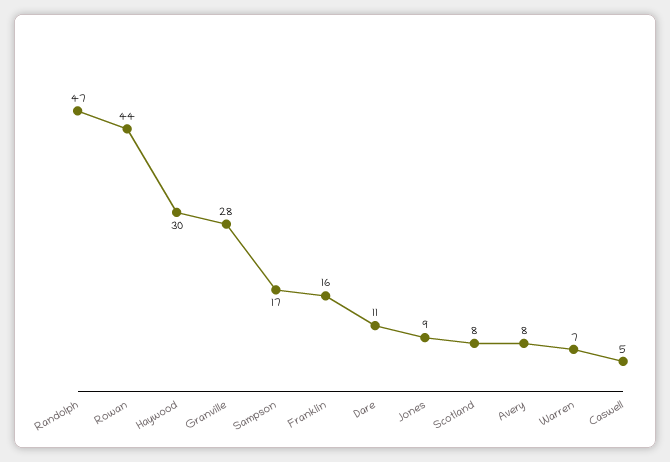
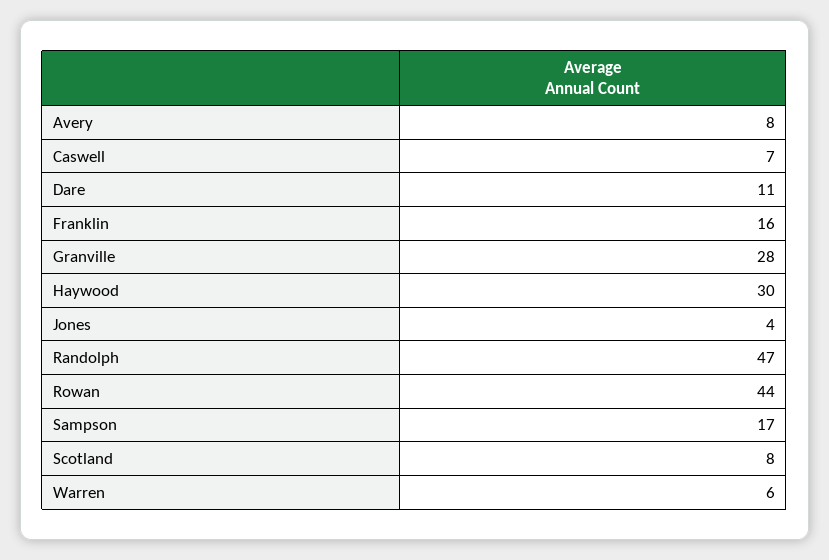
  {
    "Randolph": 47,
    "Rowan": 44,
    "Haywood": 30,
    "Granville": 28,
    "Sampson": 17,
    "Franklin": 16,
    "Dare": 11,
-   "Jones": 9,
+   "Jones": 4,
    "Scotland": 8,
    "Avery": 8,
-   "Warren": 7,
+   "Warren": 6,
-   "Caswell": 5
+   "Caswell": 7
  }

